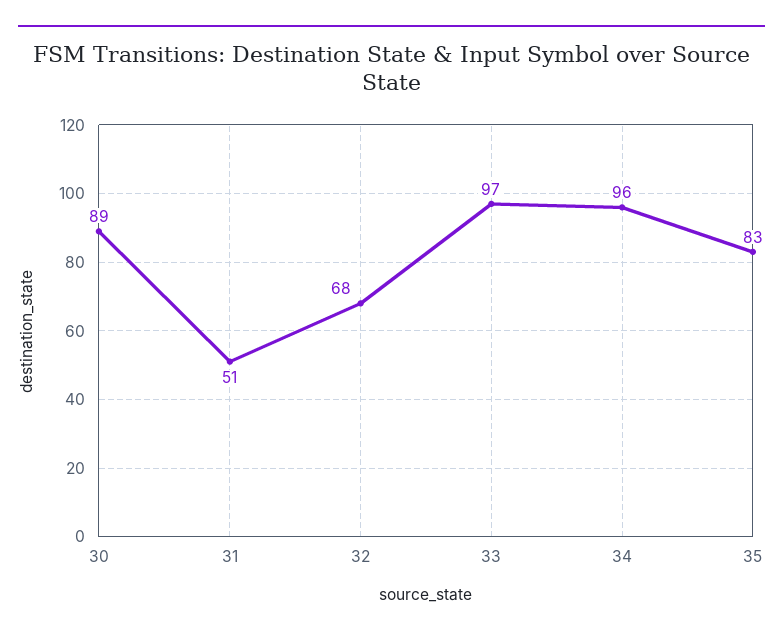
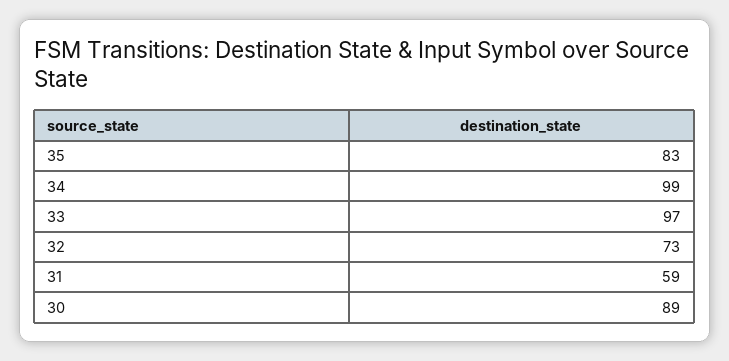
  {
    "30": 89,
-   "31": 51,
+   "31": 59,
-   "32": 68,
+   "32": 73,
    "33": 97,
-   "34": 96,
+   "34": 99,
    "35": 83
  }

